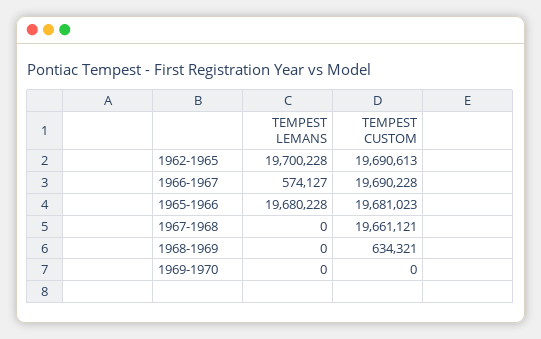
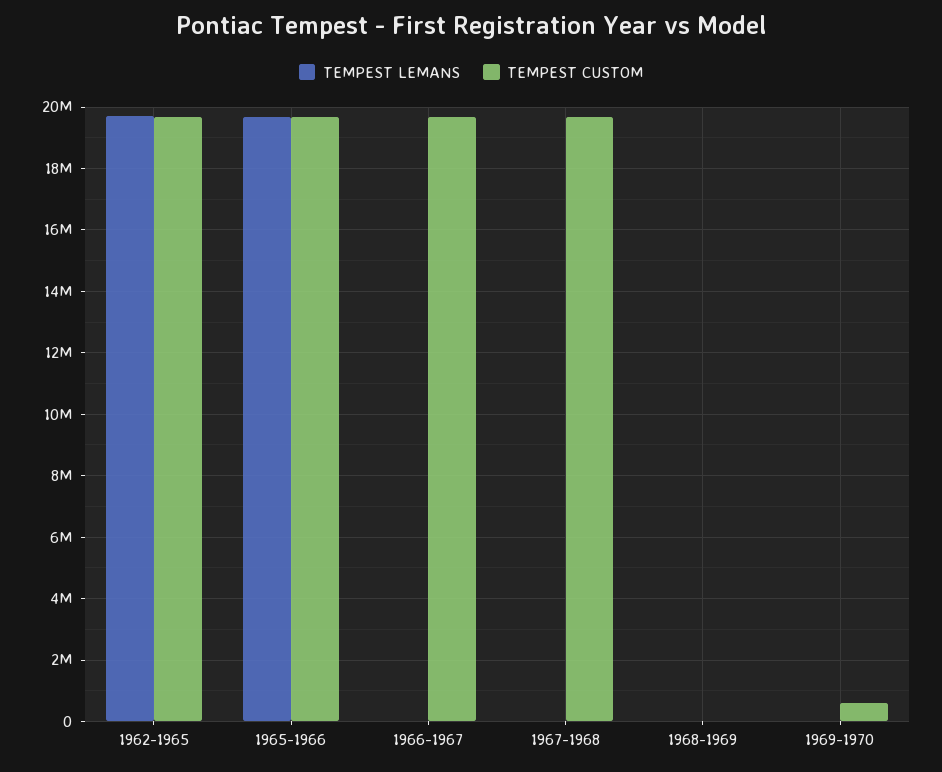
  {
    "TEMPEST LEMANS": {
      "1962-1965": 19700228,
-     "1966-1967": 574127,
+     "1966-1967": 0,
      "1965-1966": 19680228,
      "1967-1968": 0,
      "1968-1969": 0,
      "1969-1970": 0
    },
    "TEMPEST CUSTOM": {
      "1962-1965": 19690613,
      "1966-1967": 19690228,
      "1965-1966": 19681023,
      "1967-1968": 19661121,
-     "1968-1969": 634321,
+     "1968-1969": 0,
-     "1969-1970": 0
+     "1969-1970": 600000
    }
  }

